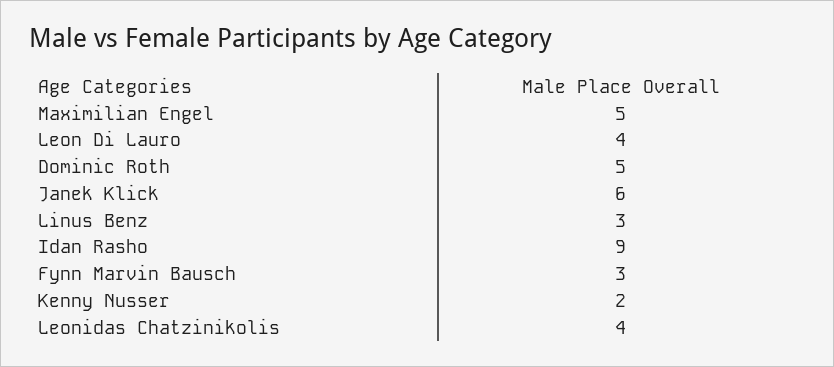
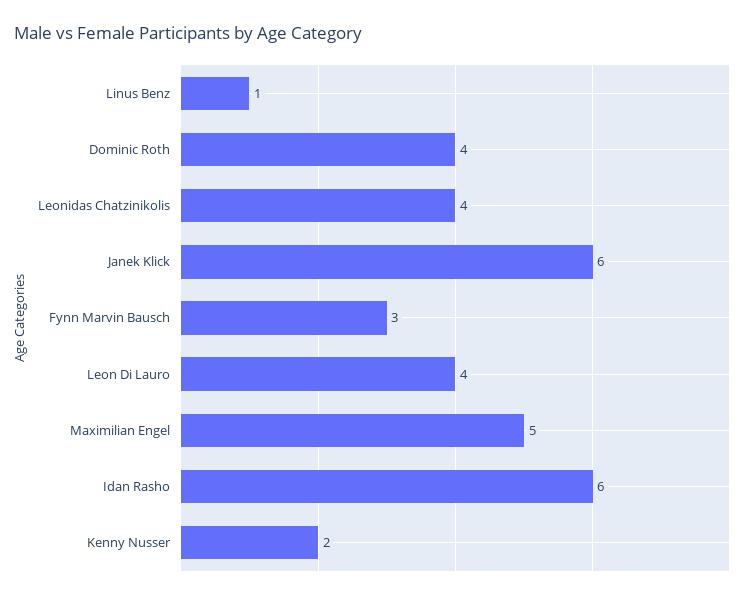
  {
    "Maximilian Engel": 5,
    "Leon Di Lauro": 4,
-   "Dominic Roth": 5,
+   "Dominic Roth": 4,
    "Janek Klick": 6,
-   "Linus Benz": 3,
+   "Linus Benz": 1,
-   "Idan Rasho": 9,
+   "Idan Rasho": 6,
    "Fynn Marvin Bausch": 3,
    "Kenny Nusser": 2,
    "Leonidas Chatzinikolis": 4
  }

